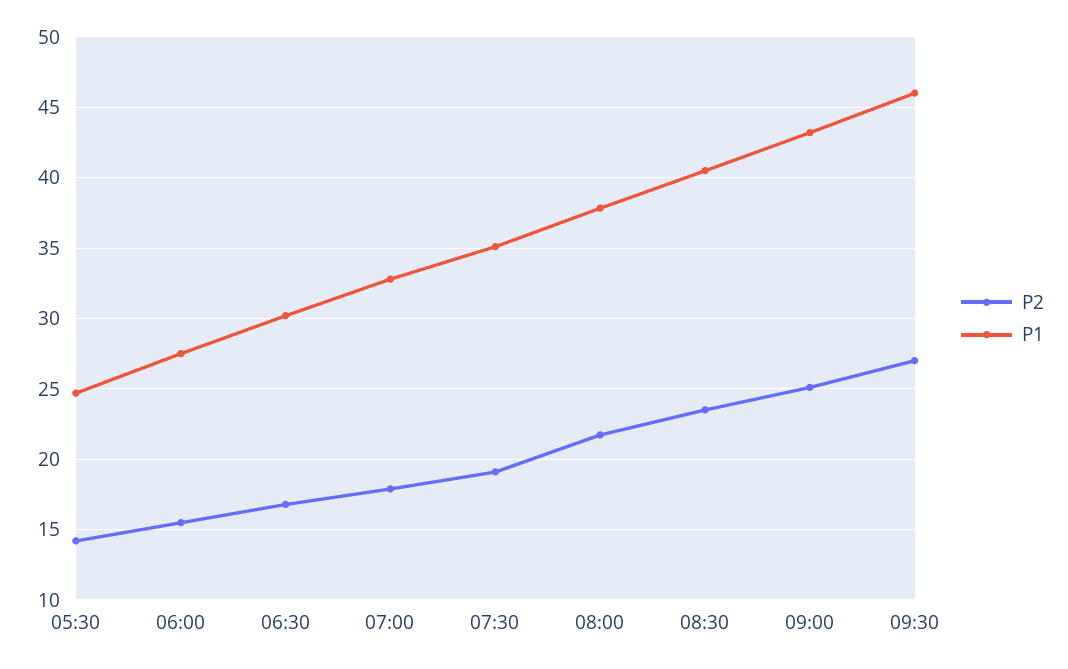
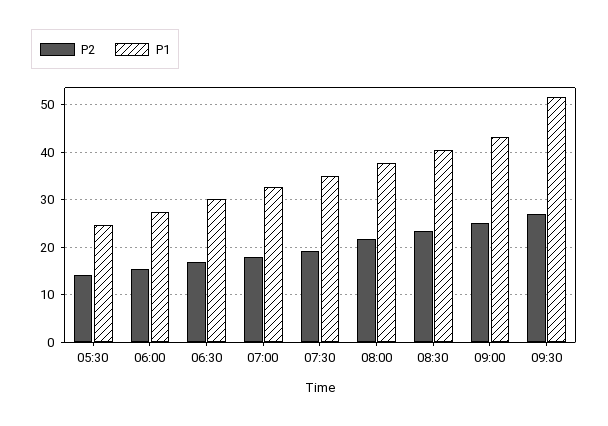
  {
    "P2": {
      "05:30": 14,
      "06:00": 15.5,
      "06:30": 17,
      "07:00": 18,
      "07:30": 19,
      "08:00": 21.5,
      "08:30": 23.5,
      "09:00": 25,
      "09:30": 27
    },
    "P1": {
      "05:30": 24.5,
      "06:00": 27.5,
      "06:30": 30,
      "07:00": 33,
      "07:30": 35,
      "08:00": 38,
      "08:30": 40.5,
      "09:00": 43,
-     "09:30": 46
+     "09:30": 52
    }
  }

